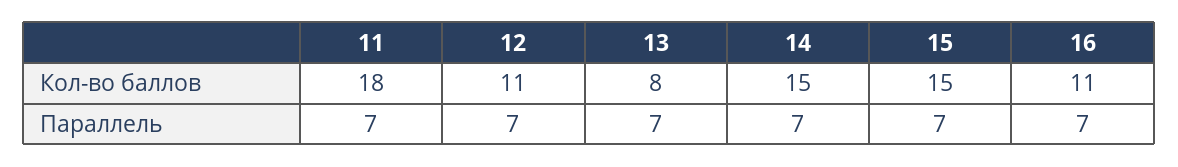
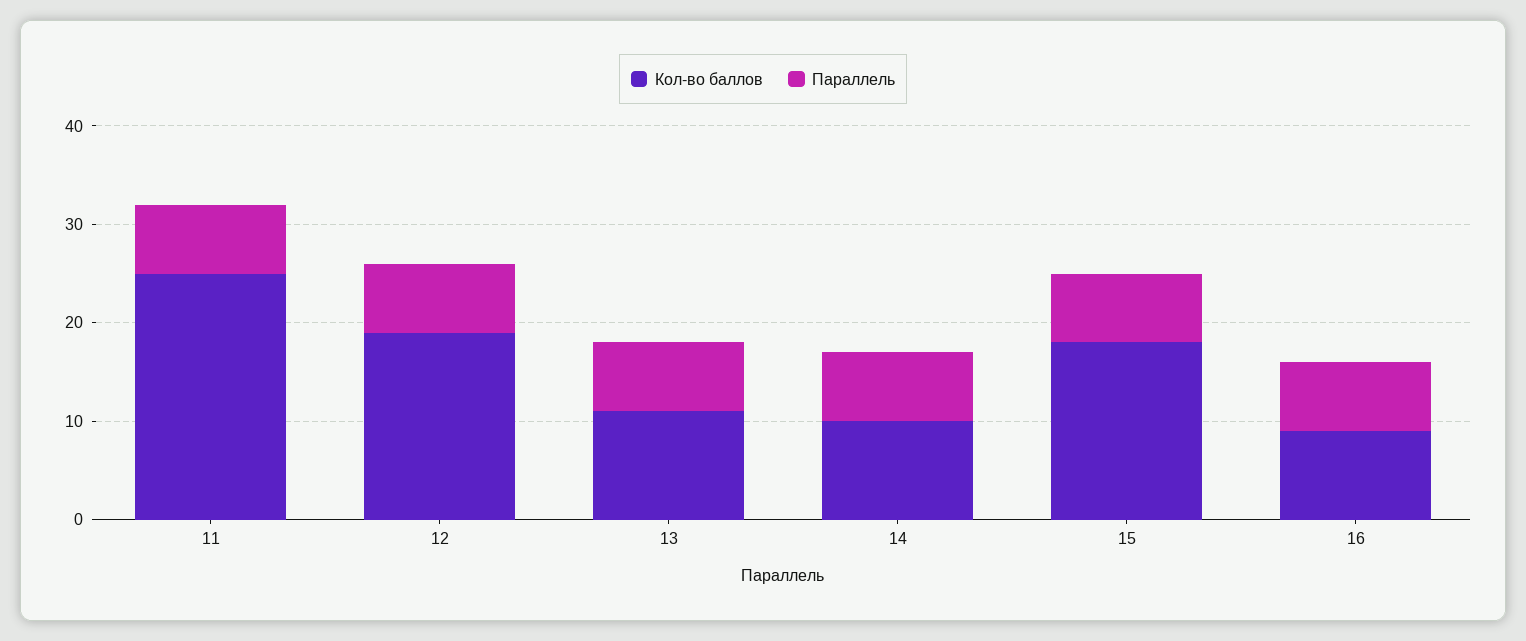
  {
    "Кол-во баллов": {
-     "11": 18,
+     "11": 25,
-     "12": 11,
+     "12": 19,
-     "13": 8,
+     "13": 11,
-     "14": 15,
+     "14": 10,
-     "15": 15,
+     "15": 18,
-     "16": 11
+     "16": 9
    },
    "Параллель": {
      "11": 7,
      "12": 7,
      "13": 7,
      "14": 7,
      "15": 7,
      "16": 7
    }
  }

